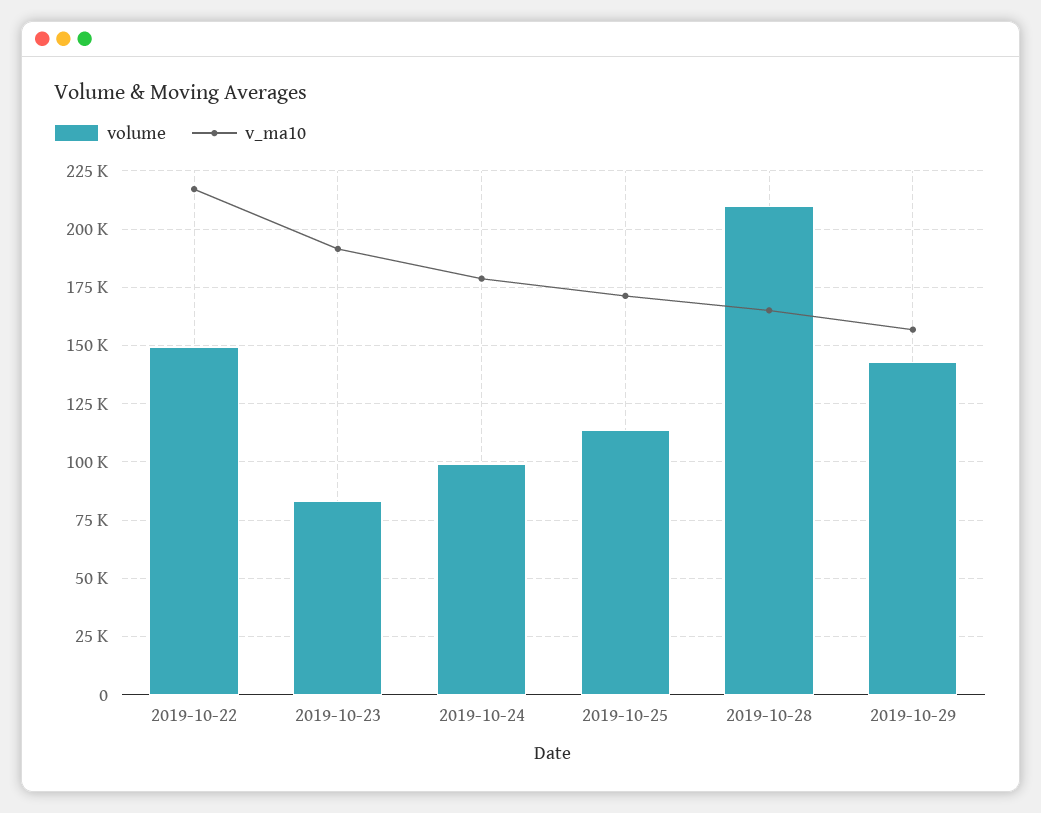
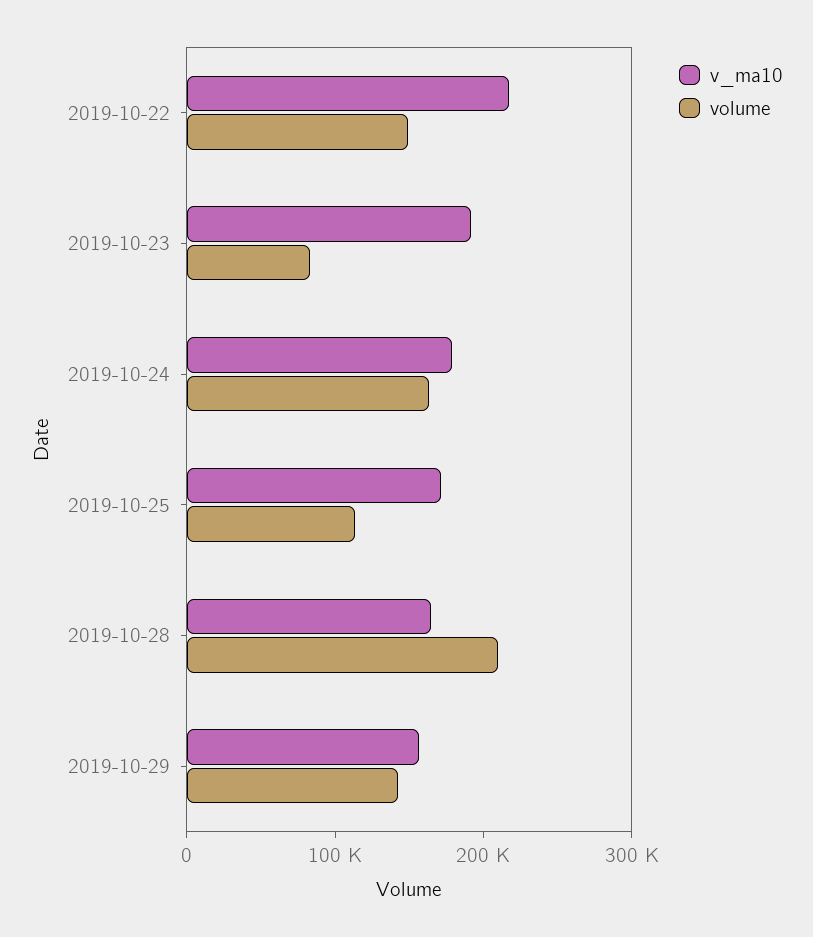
  {
    "volume": {
      "2019-10-22": 150000,
      "2019-10-23": 85000,
-     "2019-10-24": 100000,
+     "2019-10-24": 160000,
      "2019-10-25": 115000,
      "2019-10-28": 210000,
      "2019-10-29": 145000
    },
    "v_ma10": {
      "2019-10-22": 215000,
      "2019-10-23": 190000,
      "2019-10-24": 180000,
      "2019-10-25": 170000,
      "2019-10-28": 165000,
      "2019-10-29": 155000
    }
  }

